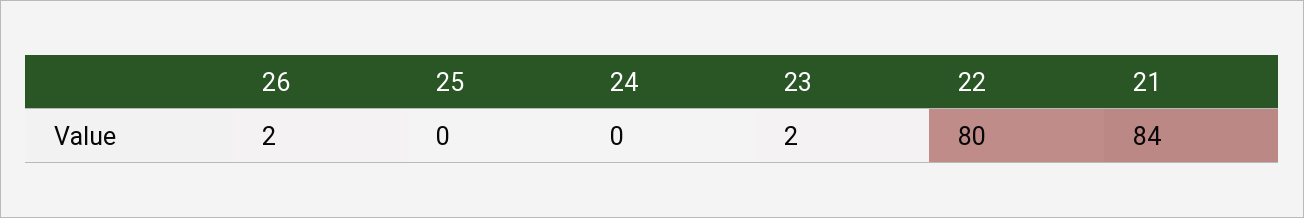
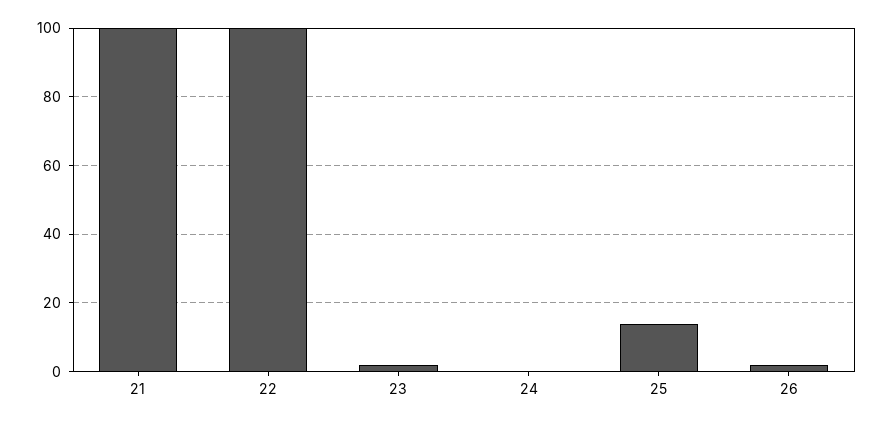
  {
    "26": 2,
-   "25": 0,
+   "25": 15,
    "24": 0,
    "23": 2,
-   "22": 80,
+   "22": 100,
-   "21": 84
+   "21": 100
  }

